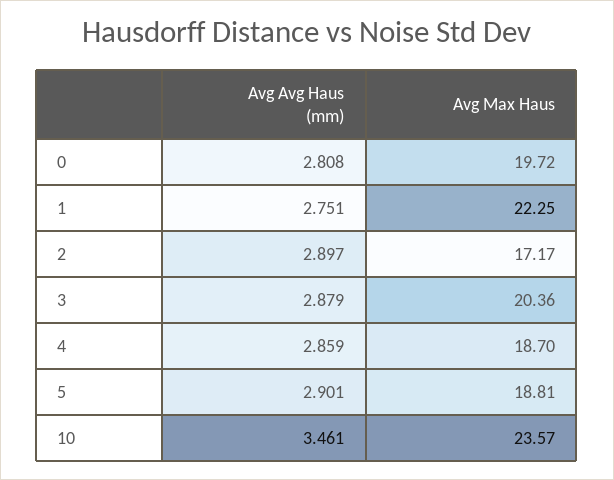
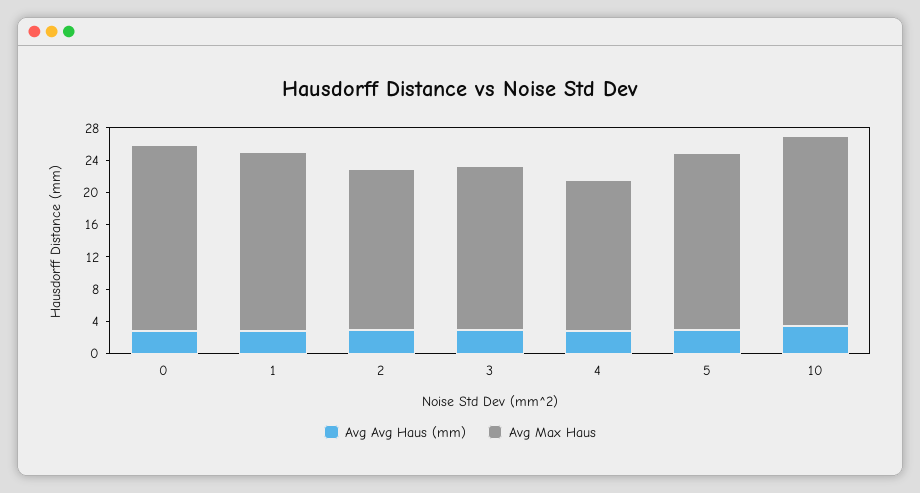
  {
    "Avg Avg Haus (mm)": {
      "0": 2.808,
      "1": 2.751,
      "2": 2.897,
      "3": 2.879,
      "4": 2.859,
      "5": 2.901,
      "10": 3.461
    },
    "Avg Max Haus": {
-     "0": 19.72,
+     "0": 23,
      "1": 22.25,
-     "2": 17.17,
+     "2": 20,
      "3": 20.36,
      "4": 18.7,
-     "5": 18.81,
+     "5": 22,
      "10": 23.57
    }
  }

